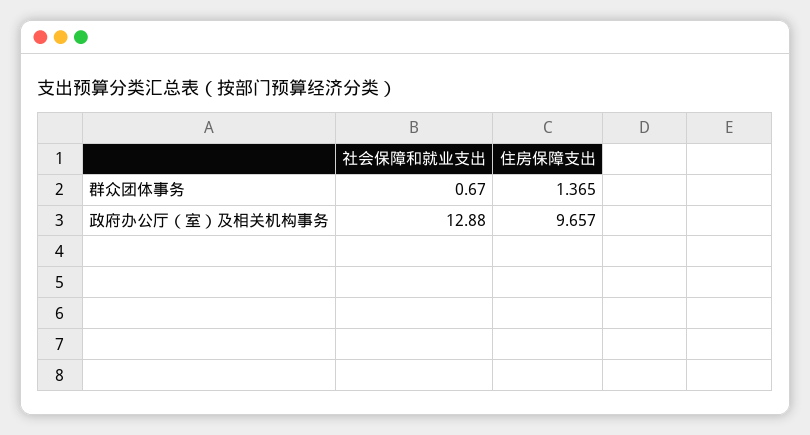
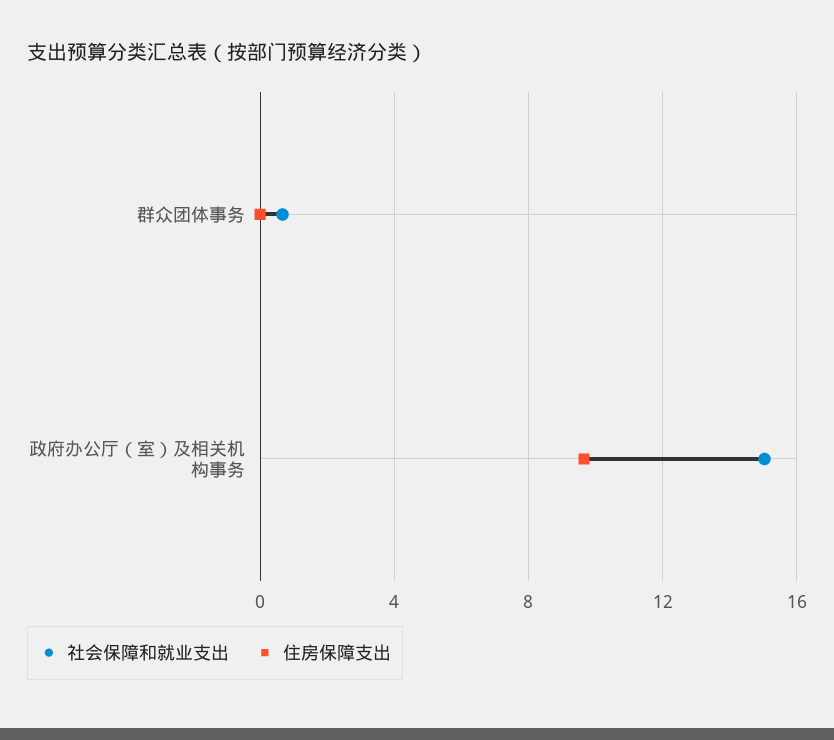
  {
    "社会保障和就业支出": {
      "群众团体事务": 0.67,
-     "政府办公厅（室）及相关机构事务": 12.88
+     "政府办公厅（室）及相关机构事务": 15
    },
    "住房保障支出": {
-     "群众团体事务": 1.365,
+     "群众团体事务": 0,
      "政府办公厅（室）及相关机构事务": 9.657
    }
  }

